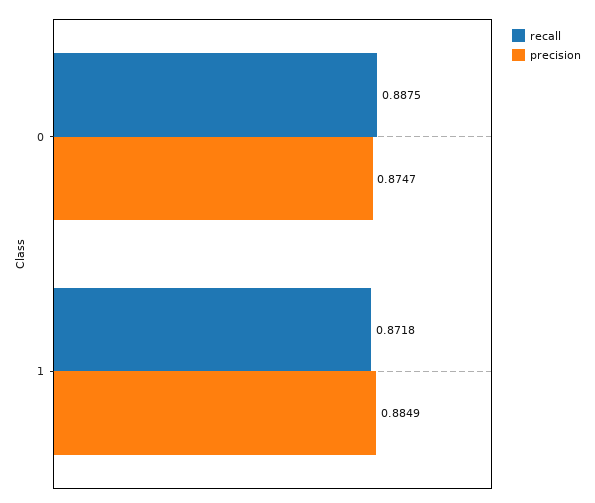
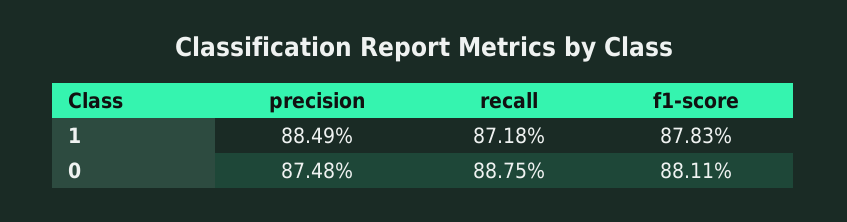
  {
    "recall": {
      "0": 0.8875,
      "1": 0.8718
    },
    "precision": {
-     "0": 0.8747,
+     "0": 0.8748,
      "1": 0.8849
-   }
+   },
+   "f1-score": {
+     "1": 0.8783,
+     "0": 0.8811
+   }
  }

